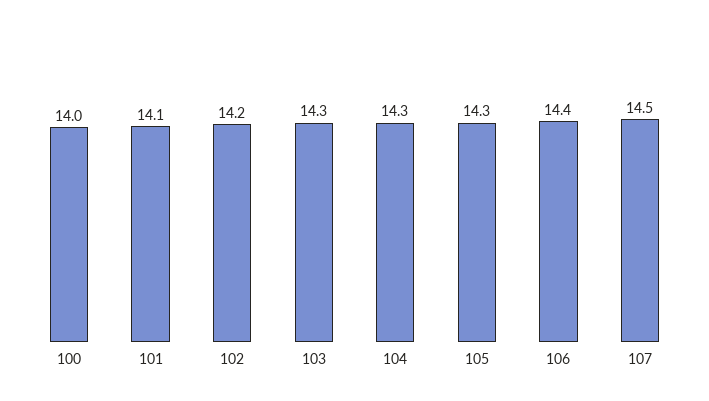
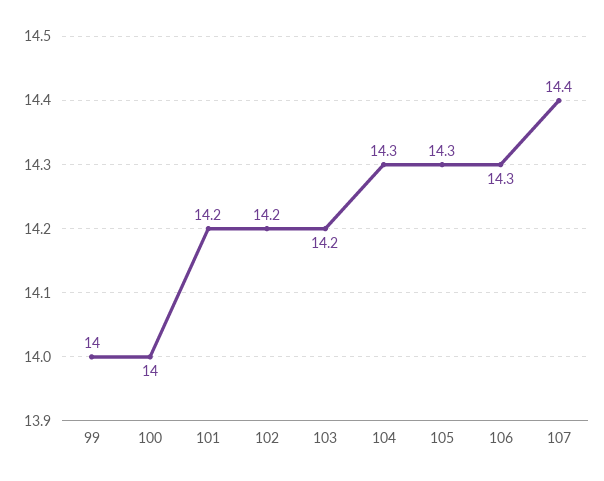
  {
    "100": 14,
-   "101": 14.1,
+   "101": 14.2,
    "102": 14.2,
-   "103": 14.3,
+   "103": 14.2,
    "104": 14.3,
    "105": 14.3,
-   "106": 14.4,
+   "106": 14.3,
-   "107": 14.5
+   "107": 14.4,
+   "99": 14
  }

